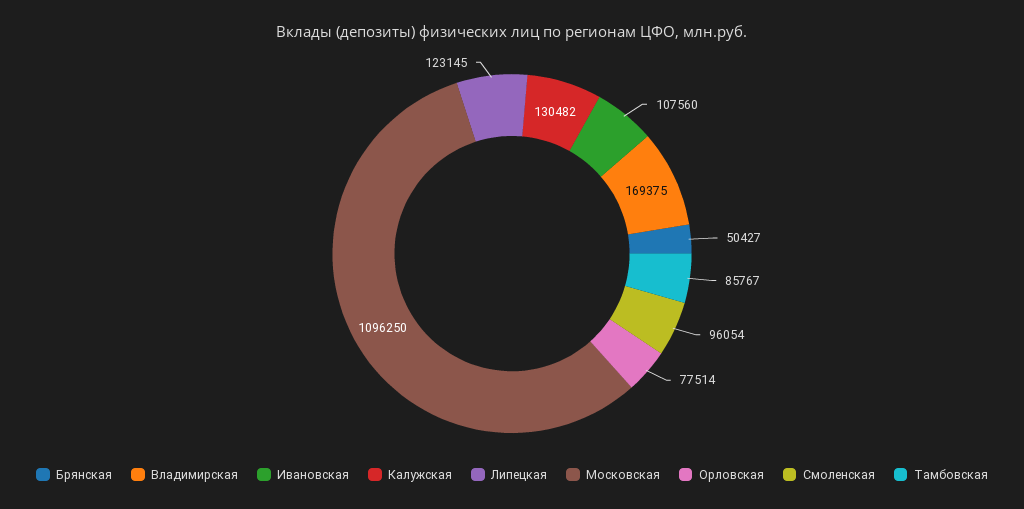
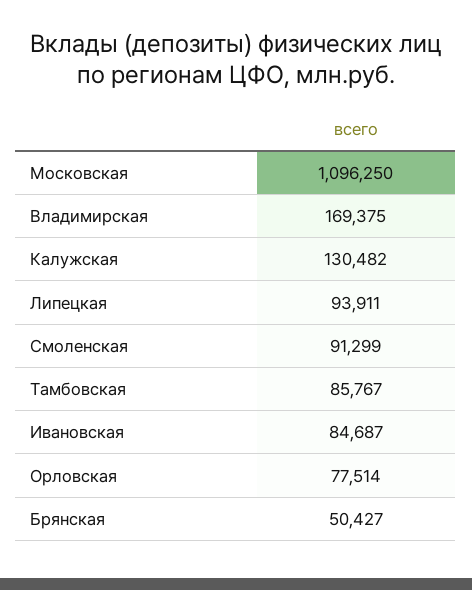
  {
    "Брянская": 50427,
    "Владимирская": 169375,
-   "Ивановская": 107560,
+   "Ивановская": 84687,
    "Калужская": 130482,
-   "Липецкая": 123145,
+   "Липецкая": 93911,
    "Московская": 1096250,
    "Орловская": 77514,
-   "Смоленская": 96054,
+   "Смоленская": 91299,
    "Тамбовская": 85767
  }

